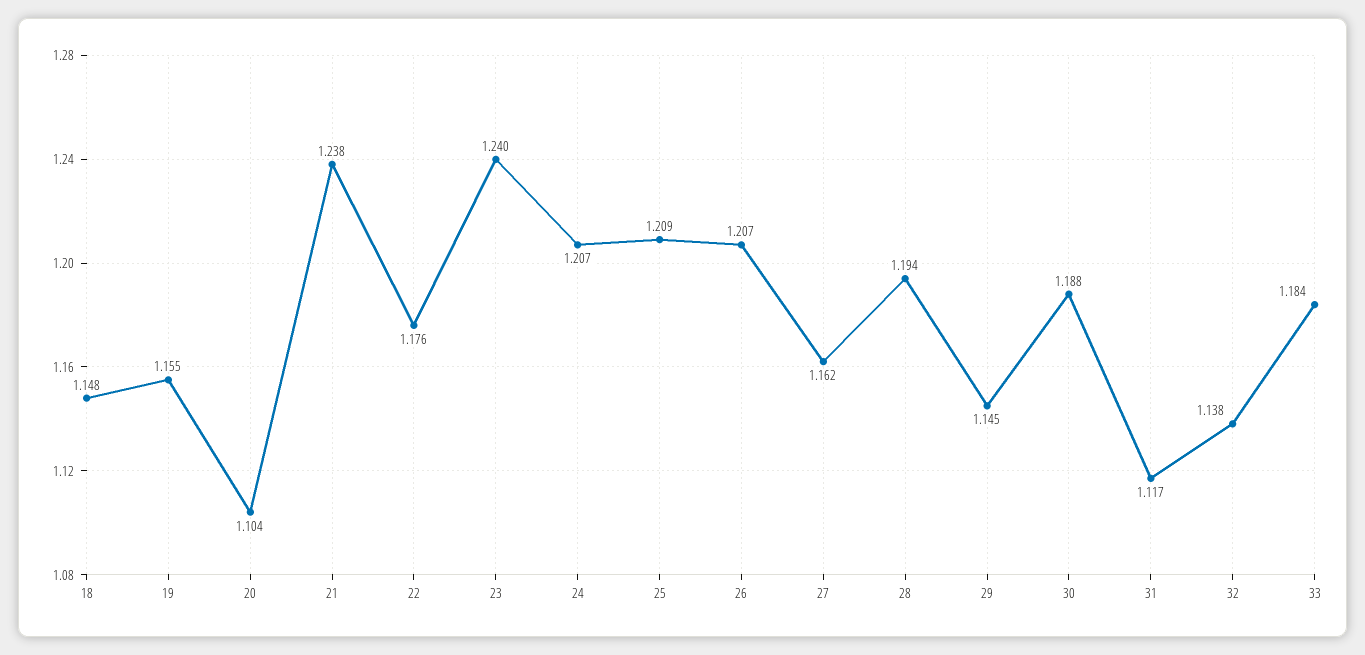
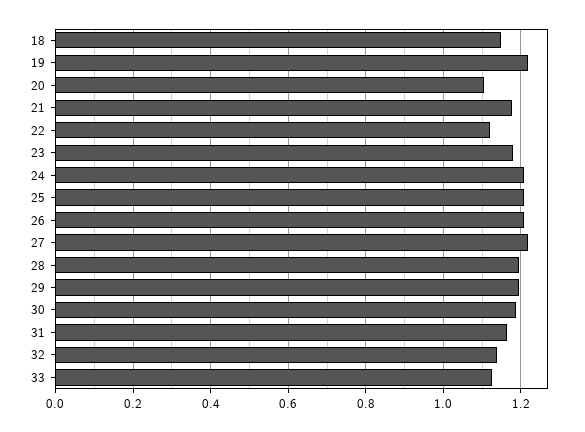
  {
    "18": 1.148,
-   "19": 1.155,
+   "19": 1.22,
    "20": 1.104,
-   "21": 1.238,
+   "21": 1.18,
-   "22": 1.176,
+   "22": 1.12,
-   "23": 1.24,
+   "23": 1.18,
    "24": 1.207,
    "25": 1.209,
    "26": 1.207,
-   "27": 1.162,
+   "27": 1.22,
    "28": 1.194,
-   "29": 1.145,
+   "29": 1.2,
    "30": 1.188,
-   "31": 1.117,
+   "31": 1.16,
    "32": 1.138,
-   "33": 1.184
+   "33": 1.12
  }

